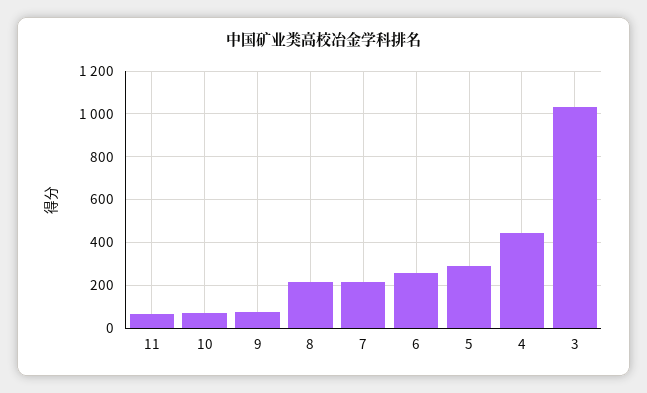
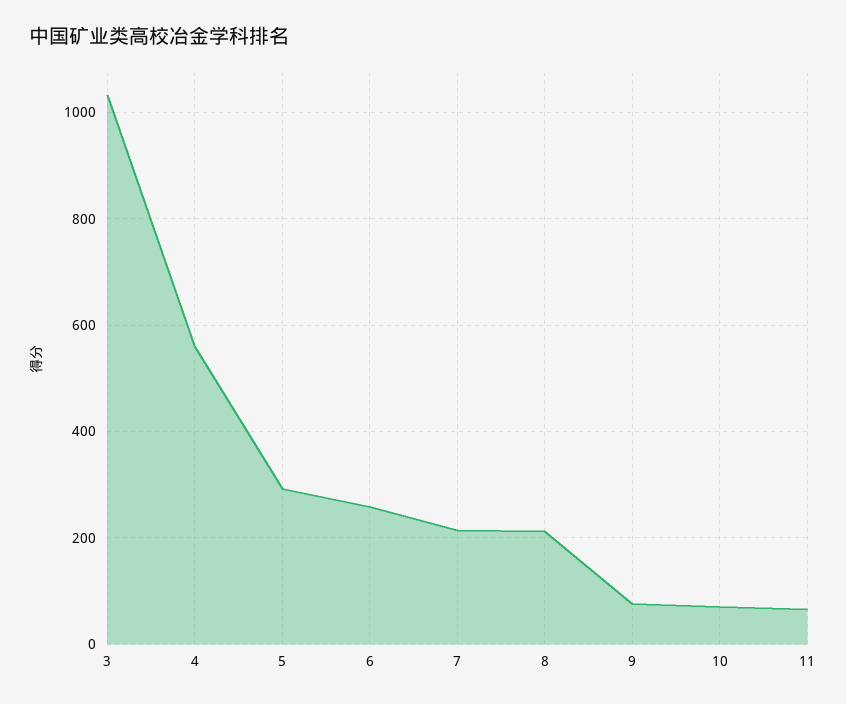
  {
    "11": 60,
    "10": 80,
    "9": 80,
    "8": 220,
    "7": 220,
    "6": 260,
    "5": 300,
-   "4": 450,
+   "4": 560,
    "3": 1040
  }

